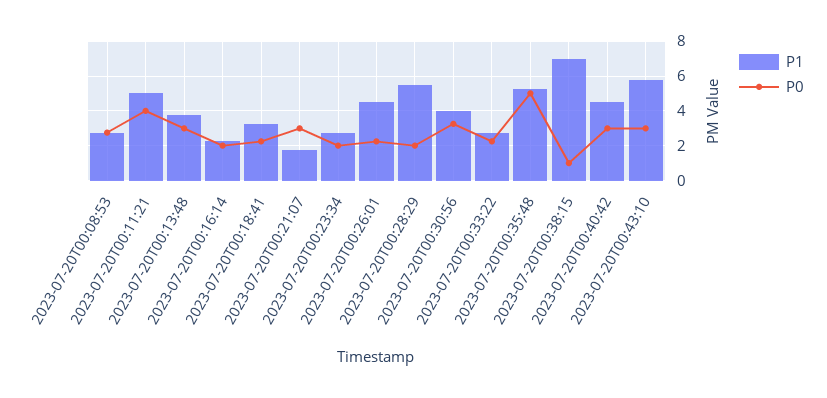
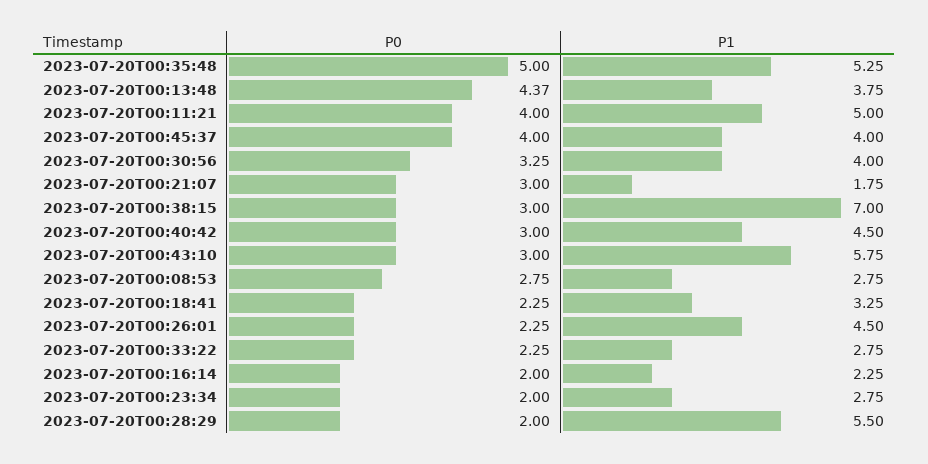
  {
    "P1": {
      "2023-07-20T00:08:53": 2.75,
      "2023-07-20T00:11:21": 5,
      "2023-07-20T00:13:48": 3.75,
      "2023-07-20T00:16:14": 2.25,
      "2023-07-20T00:18:41": 3.25,
      "2023-07-20T00:21:07": 1.75,
      "2023-07-20T00:23:34": 2.75,
      "2023-07-20T00:26:01": 4.5,
      "2023-07-20T00:28:29": 5.5,
      "2023-07-20T00:30:56": 4,
      "2023-07-20T00:33:22": 2.75,
      "2023-07-20T00:35:48": 5.25,
      "2023-07-20T00:38:15": 7,
      "2023-07-20T00:40:42": 4.5,
-     "2023-07-20T00:43:10": 5.75
+     "2023-07-20T00:43:10": 5.75,
+     "2023-07-20T00:45:37": 4
    },
    "P0": {
      "2023-07-20T00:08:53": 2.75,
      "2023-07-20T00:11:21": 4,
-     "2023-07-20T00:13:48": 3,
+     "2023-07-20T00:13:48": 4.37,
      "2023-07-20T00:16:14": 2,
      "2023-07-20T00:18:41": 2.25,
      "2023-07-20T00:21:07": 3,
      "2023-07-20T00:23:34": 2,
      "2023-07-20T00:26:01": 2.25,
      "2023-07-20T00:28:29": 2,
      "2023-07-20T00:30:56": 3.25,
      "2023-07-20T00:33:22": 2.25,
      "2023-07-20T00:35:48": 5,
-     "2023-07-20T00:38:15": 1,
+     "2023-07-20T00:38:15": 3,
      "2023-07-20T00:40:42": 3,
-     "2023-07-20T00:43:10": 3
+     "2023-07-20T00:43:10": 3,
+     "2023-07-20T00:45:37": 4
    }
  }

